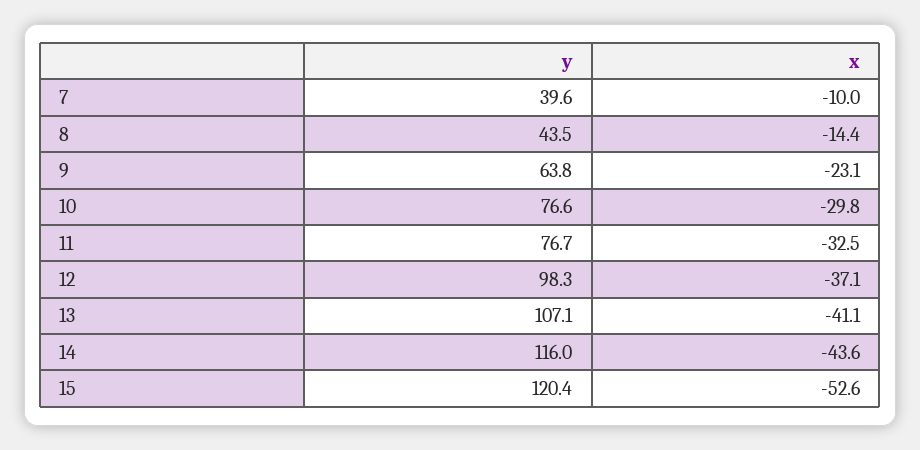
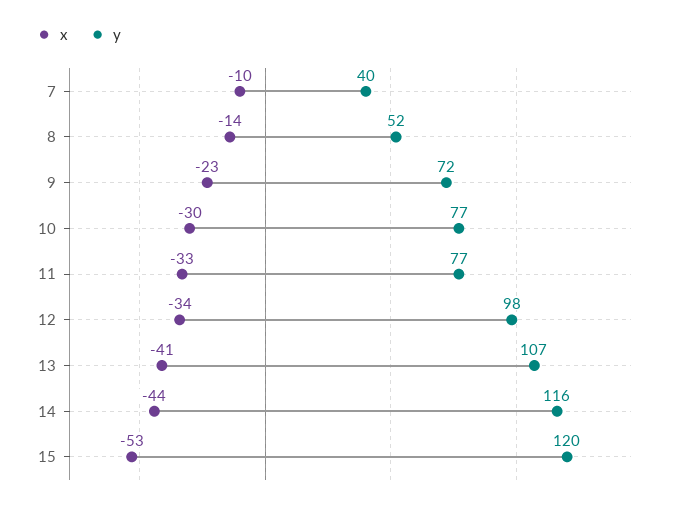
  {
    "y": {
      "7": 39.6,
-     "8": 43.5,
+     "8": 52,
-     "9": 63.8,
+     "9": 72,
      "10": 76.6,
      "11": 76.7,
      "12": 98.3,
      "13": 107.1,
      "14": 116,
      "15": 120.4
    },
    "x": {
      "7": -10,
      "8": -14.4,
      "9": -23.1,
      "10": -29.8,
      "11": -32.5,
-     "12": -37.1,
+     "12": -34,
      "13": -41.1,
      "14": -43.6,
      "15": -52.6
    }
  }

